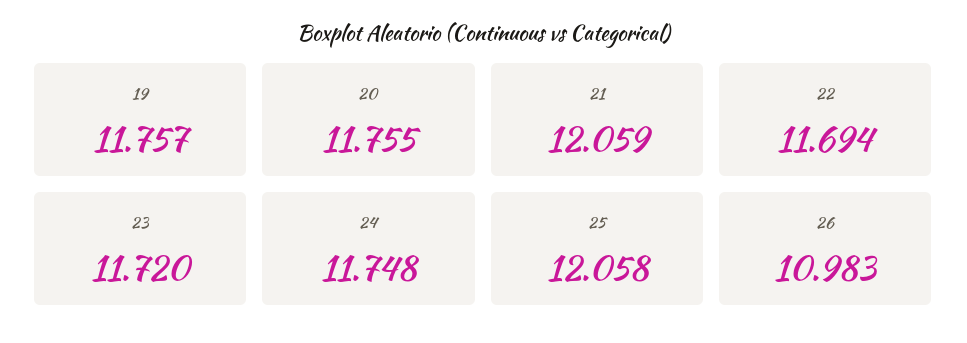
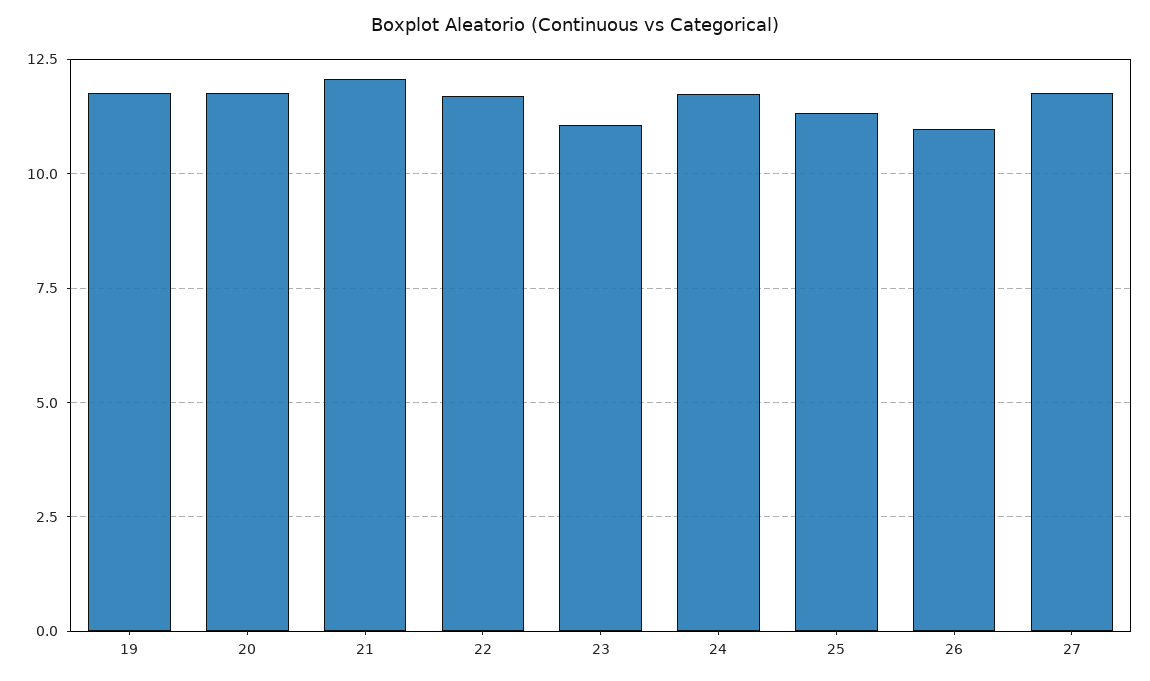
  {
    "19": 11.757,
    "20": 11.755,
    "21": 12.059,
    "22": 11.694,
-   "23": 11.72,
+   "23": 11,
    "24": 11.748,
-   "25": 12.058,
+   "25": 11.25,
-   "26": 10.983
+   "26": 10.983,
+   "27": 11.75
  }

